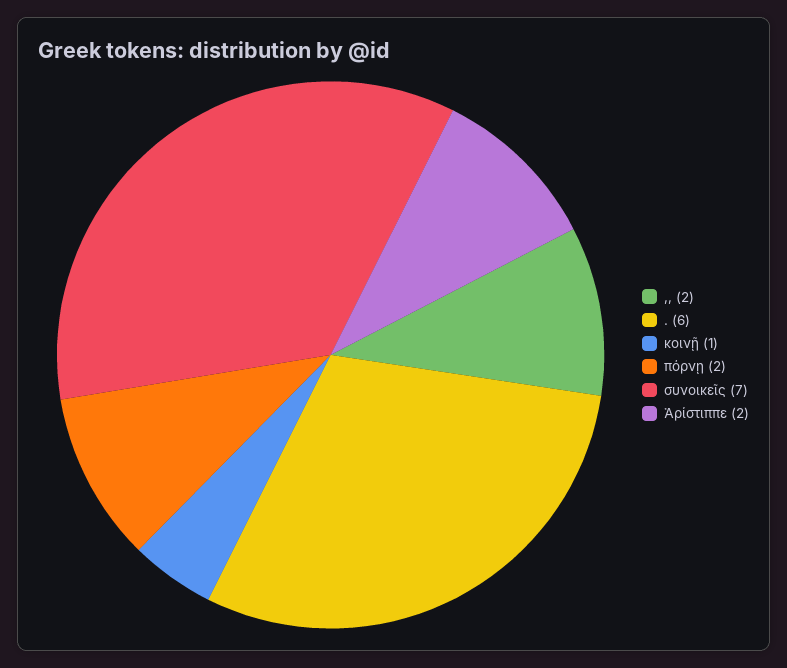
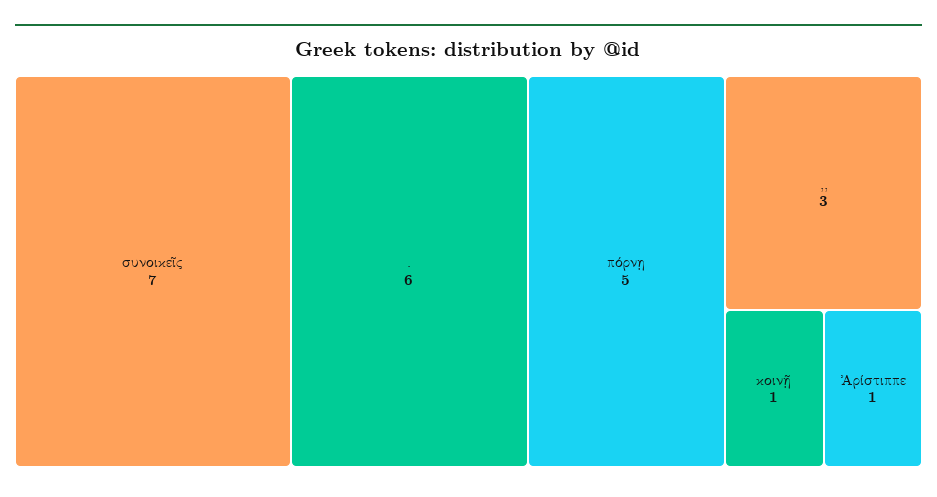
  {
-   ",,": 2,
+   ",,": 3,
    ".": 6,
    "κοινῇ": 1,
-   "πόρνῃ": 2,
+   "πόρνῃ": 5,
    "συνοικεῖς": 7,
-   "Ἀρίστιππε": 2
+   "Ἀρίστιππε": 1
  }

